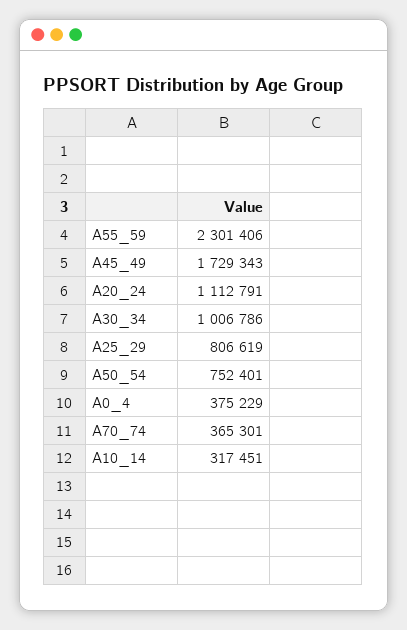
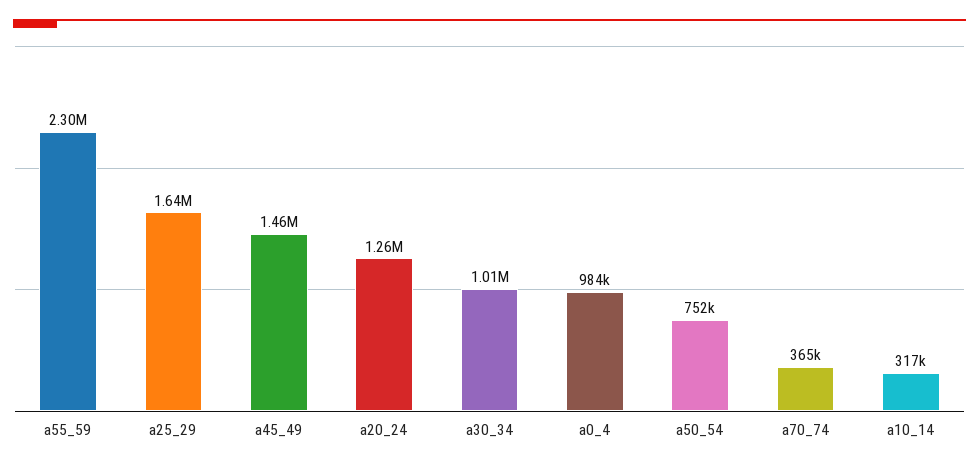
  {
    "A55_59": 2301406,
-   "A45_49": 1729343,
+   "A45_49": 1460000,
-   "A20_24": 1112791,
+   "A20_24": 1260000,
    "A30_34": 1006786,
-   "A25_29": 806619,
+   "A25_29": 1640000,
    "A50_54": 752401,
-   "A0_4": 375229,
+   "A0_4": 984000,
    "A70_74": 365301,
    "A10_14": 317451
  }

